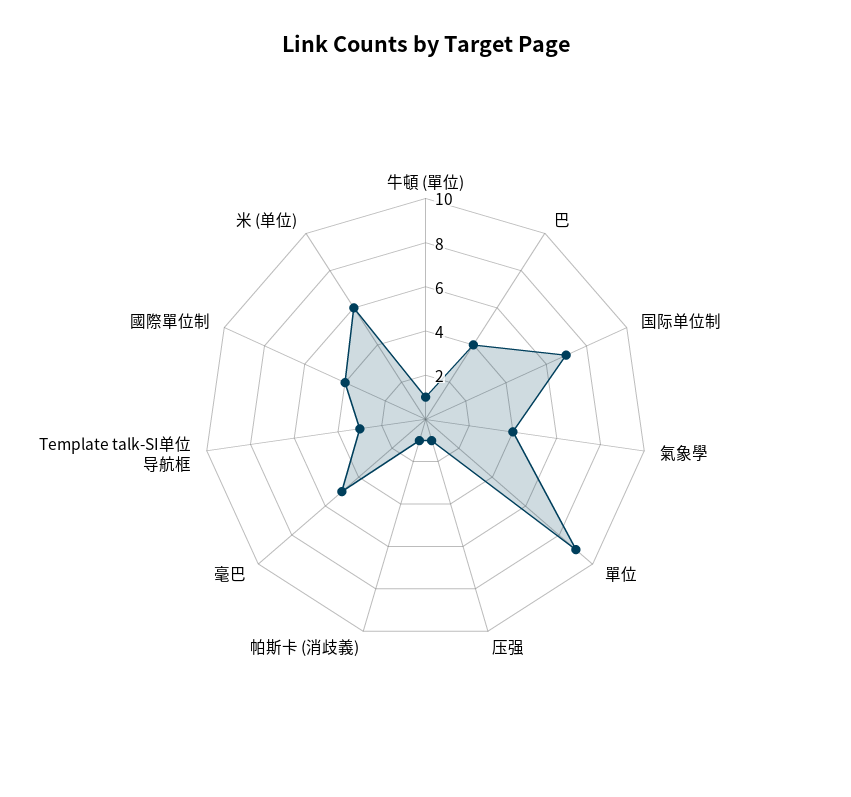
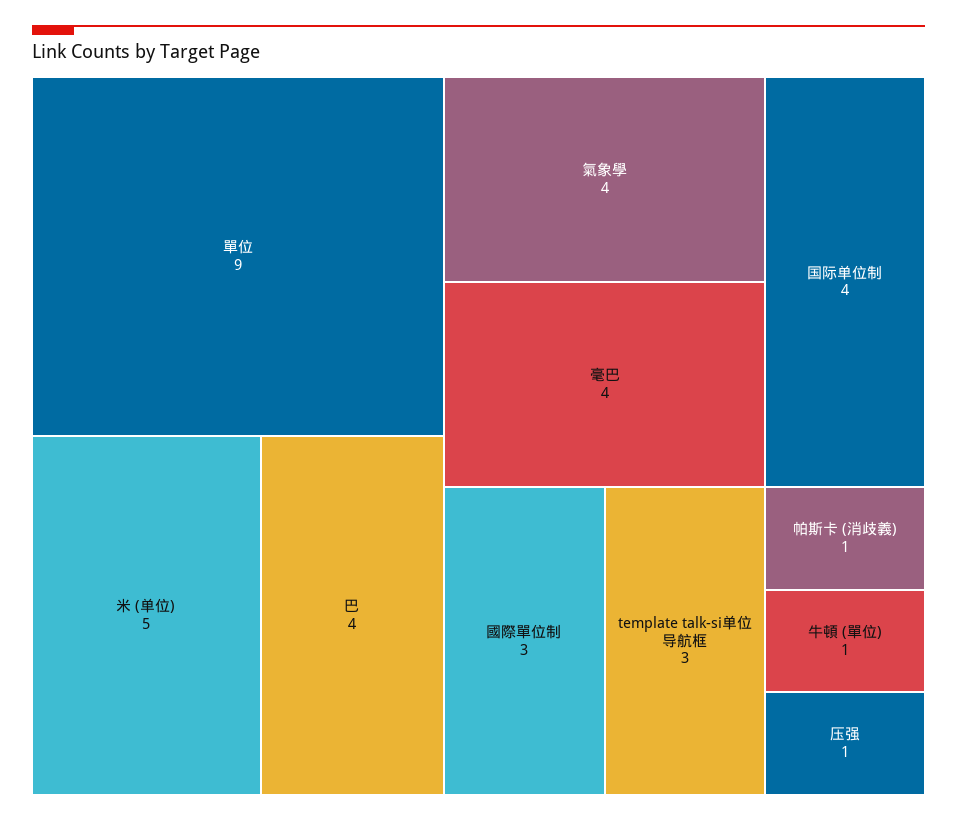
  {
    "牛頓 (單位)": 1,
    "巴": 4,
-   "国际单位制": 7,
+   "国际单位制": 4,
    "氣象學": 4,
    "單位": 9,
    "压强": 1,
    "帕斯卡 (消歧義)": 1,
-   "毫巴": 5,
+   "毫巴": 4,
    "Template talk-SI单位导航框": 3,
-   "國際單位制": 4,
+   "國際單位制": 3,
-   "米 (单位)": 6
+   "米 (单位)": 5
  }

